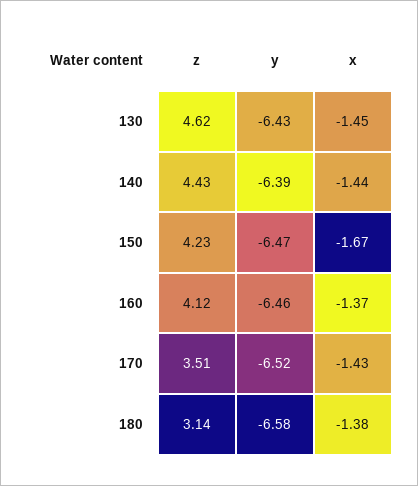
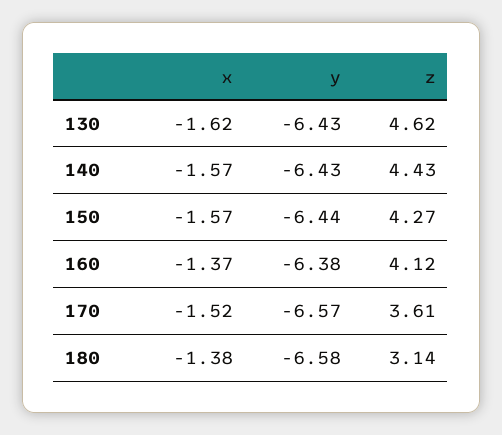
  {
    "z": {
      "130": 4.62,
      "140": 4.43,
-     "150": 4.23,
+     "150": 4.27,
      "160": 4.12,
-     "170": 3.51,
+     "170": 3.61,
      "180": 3.14
    },
    "y": {
      "130": -6.43,
-     "140": -6.39,
+     "140": -6.43,
-     "150": -6.47,
+     "150": -6.44,
-     "160": -6.46,
+     "160": -6.38,
-     "170": -6.52,
+     "170": -6.57,
      "180": -6.58
    },
    "x": {
-     "130": -1.45,
+     "130": -1.62,
-     "140": -1.44,
+     "140": -1.57,
-     "150": -1.67,
+     "150": -1.57,
      "160": -1.37,
-     "170": -1.43,
+     "170": -1.52,
      "180": -1.38
    }
  }

